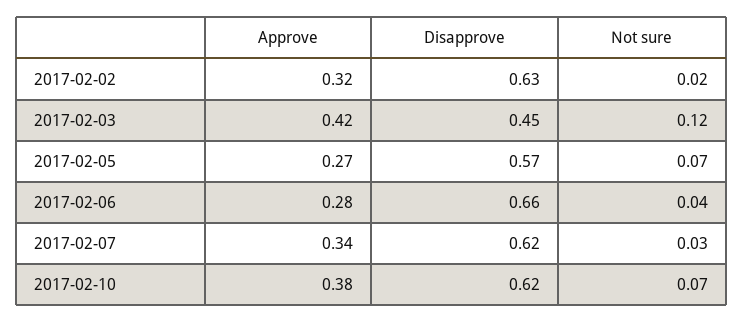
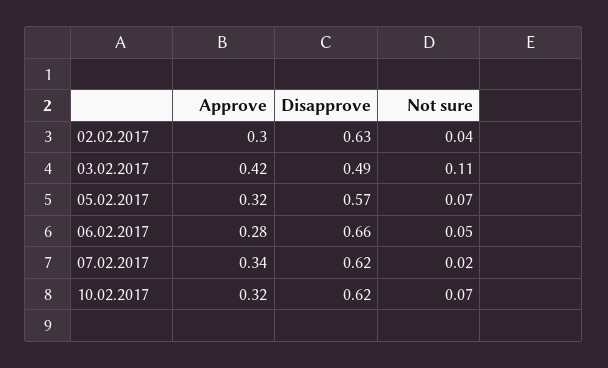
  {
    "Approve": {
-     "2017-02-02": 0.32,
+     "2017-02-02": 0.3,
      "2017-02-03": 0.42,
-     "2017-02-05": 0.27,
+     "2017-02-05": 0.32,
      "2017-02-06": 0.28,
      "2017-02-07": 0.34,
-     "2017-02-10": 0.38
+     "2017-02-10": 0.32
    },
    "Disapprove": {
      "2017-02-02": 0.63,
-     "2017-02-03": 0.45,
+     "2017-02-03": 0.49,
      "2017-02-05": 0.57,
      "2017-02-06": 0.66,
      "2017-02-07": 0.62,
      "2017-02-10": 0.62
    },
    "Not sure": {
-     "2017-02-02": 0.02,
+     "2017-02-02": 0.04,
-     "2017-02-03": 0.12,
+     "2017-02-03": 0.11,
      "2017-02-05": 0.07,
-     "2017-02-06": 0.04,
+     "2017-02-06": 0.05,
-     "2017-02-07": 0.03,
+     "2017-02-07": 0.02,
      "2017-02-10": 0.07
    }
  }

